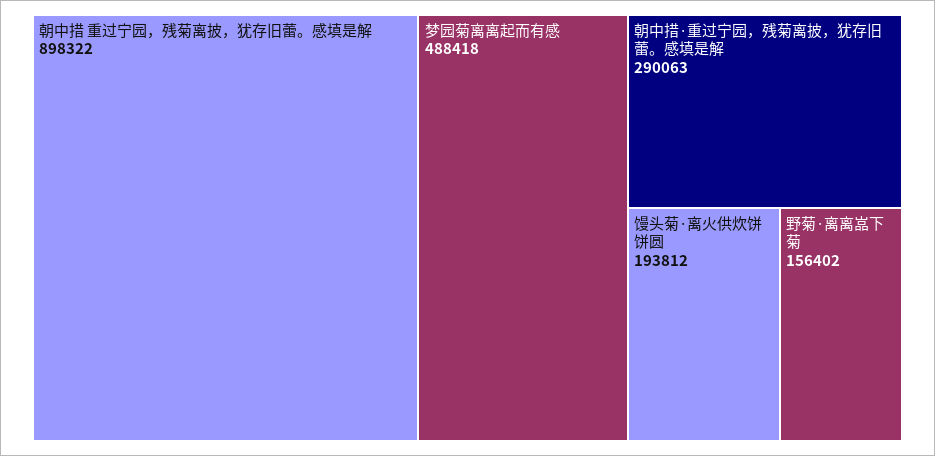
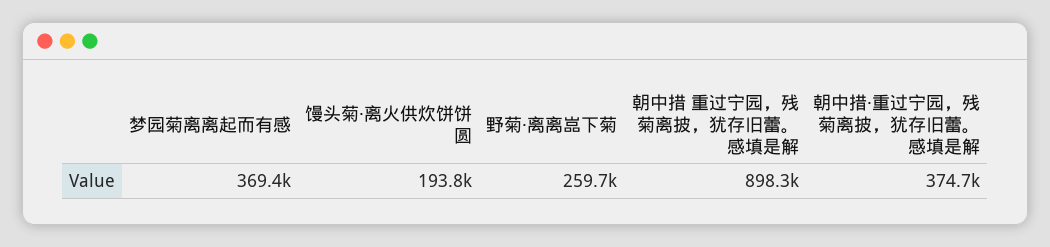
  {
    "朝中措 重过宁园，残菊离披，犹存旧蕾。感填是解": 898322,
-   "梦园菊离离起而有感": 488418,
+   "梦园菊离离起而有感": 369400,
-   "朝中措·重过宁园，残菊离披，犹存旧蕾。感填是解": 290063,
+   "朝中措·重过宁园，残菊离披，犹存旧蕾。感填是解": 374700,
    "馒头菊·离火供炊饼饼圆": 193812,
-   "野菊·离离嵓下菊": 156402
+   "野菊·离离嵓下菊": 259700
  }

